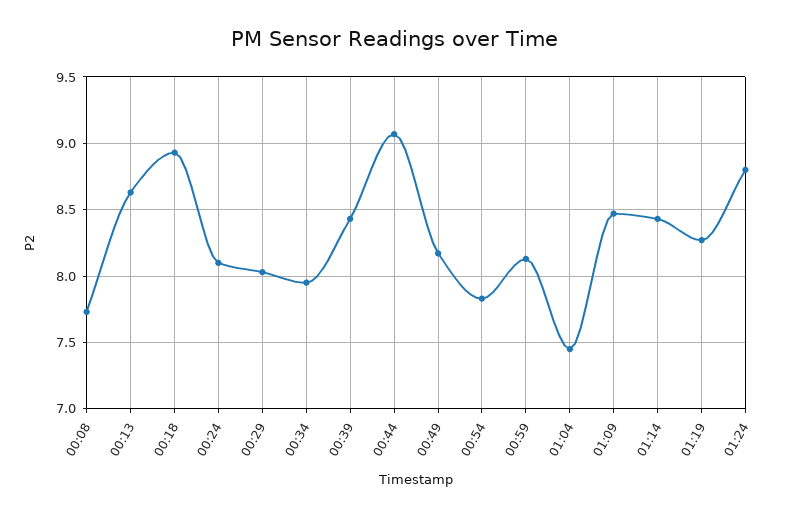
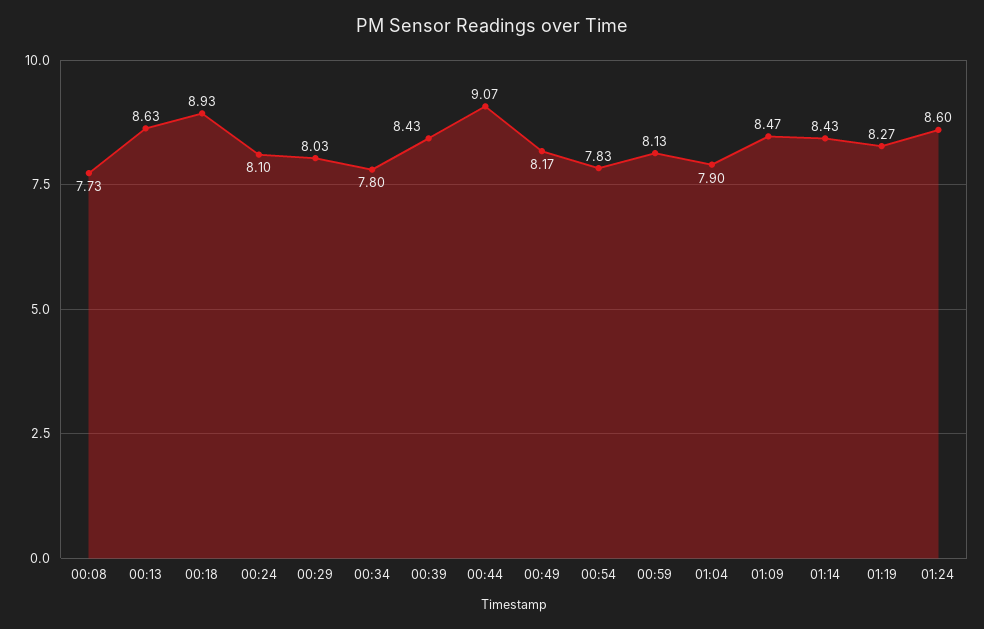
  {
    "00:08": 7.73,
    "00:13": 8.63,
    "00:18": 8.93,
    "00:24": 8.1,
    "00:29": 8.03,
-   "00:34": 7.95,
+   "00:34": 7.8,
    "00:39": 8.43,
    "00:44": 9.07,
    "00:49": 8.17,
    "00:54": 7.83,
    "00:59": 8.13,
-   "01:04": 7.45,
+   "01:04": 7.9,
    "01:09": 8.47,
    "01:14": 8.43,
    "01:19": 8.27,
-   "01:24": 8.8
+   "01:24": 8.6
  }

